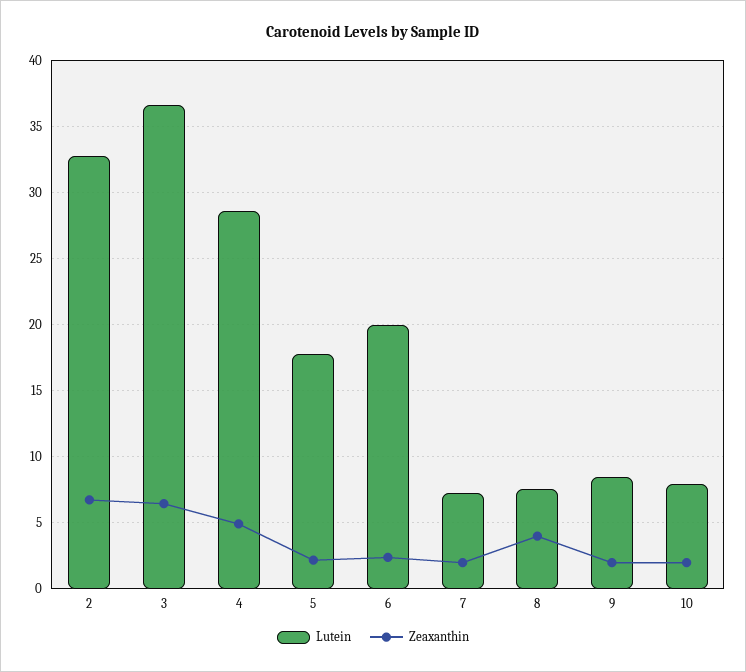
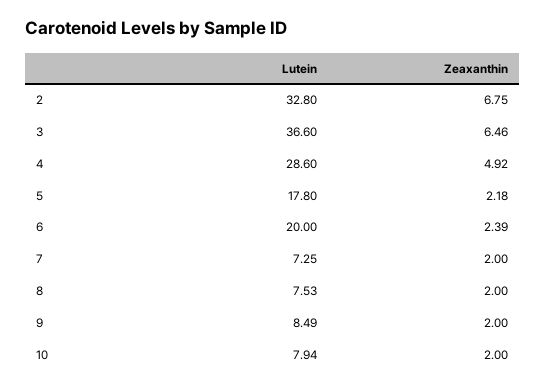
  {
    "Lutein": {
      "2": 32.8,
      "3": 36.6,
      "4": 28.6,
      "5": 17.8,
      "6": 20,
      "7": 7.25,
      "8": 7.53,
      "9": 8.49,
      "10": 7.94
    },
    "Zeaxanthin": {
      "2": 6.75,
      "3": 6.46,
      "4": 4.92,
      "5": 2.18,
      "6": 2.39,
      "7": 2,
-     "8": 4,
+     "8": 2,
      "9": 2,
      "10": 2
    }
  }

